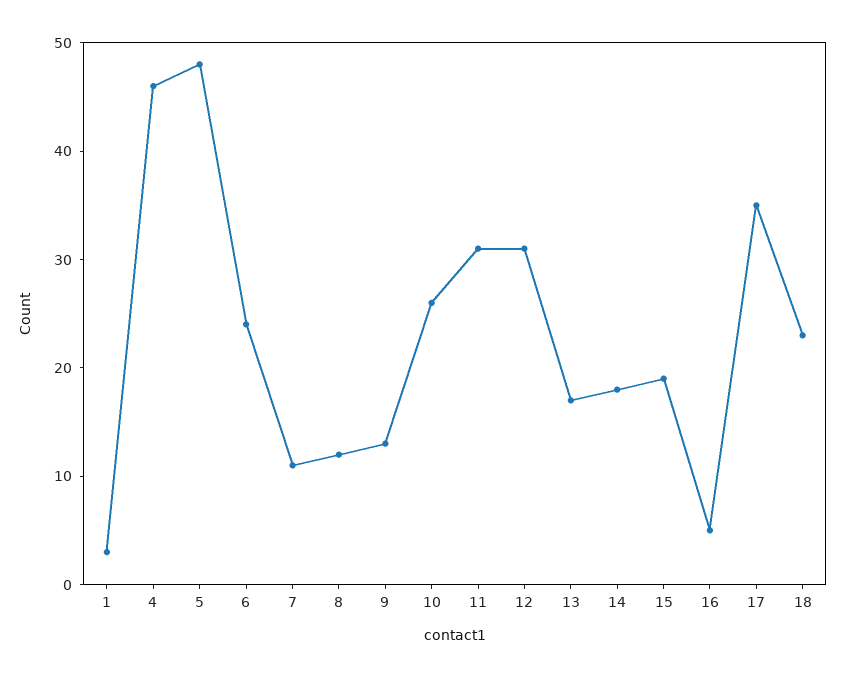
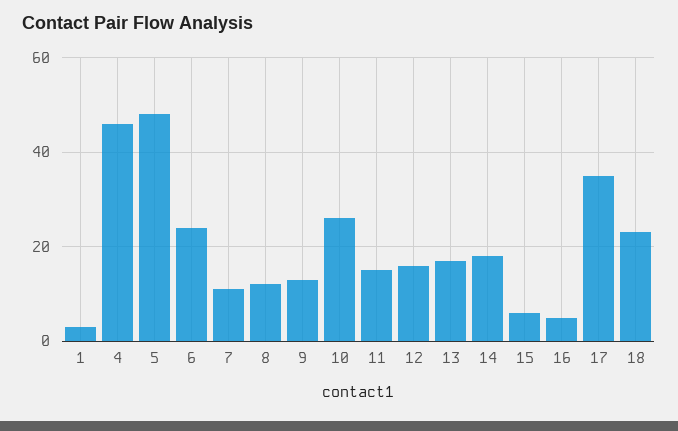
  {
    "1": 3,
    "4": 46,
    "5": 48,
    "6": 24,
    "7": 11,
    "8": 12,
    "9": 13,
    "10": 26,
-   "11": 31,
+   "11": 15,
-   "12": 31,
+   "12": 15,
    "13": 17,
    "14": 18,
-   "15": 19,
+   "15": 5,
    "16": 5,
    "17": 35,
    "18": 23
  }

